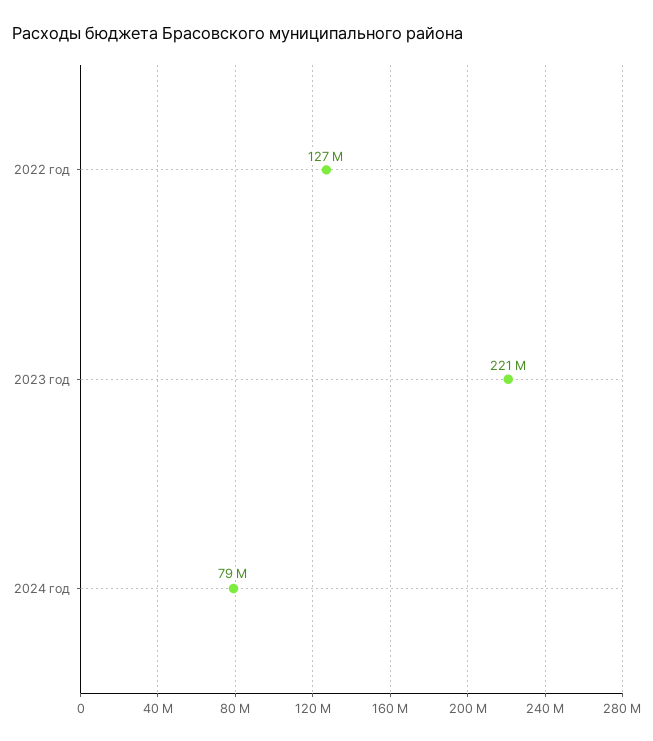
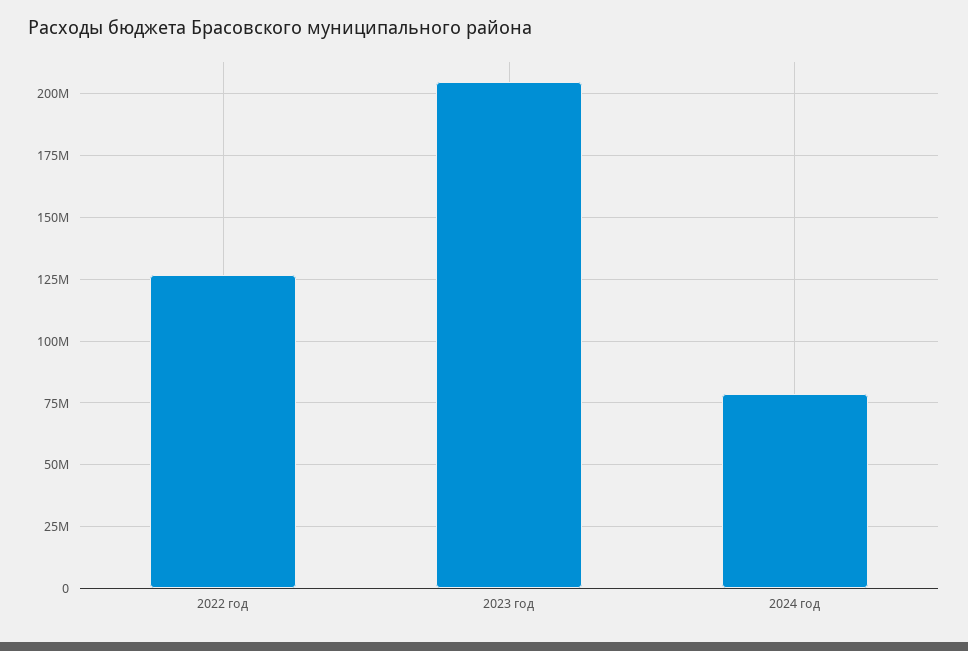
  {
    "2022 год": 127000000,
-   "2023 год": 221000000,
+   "2023 год": 205000000,
    "2024 год": 79000000
  }

